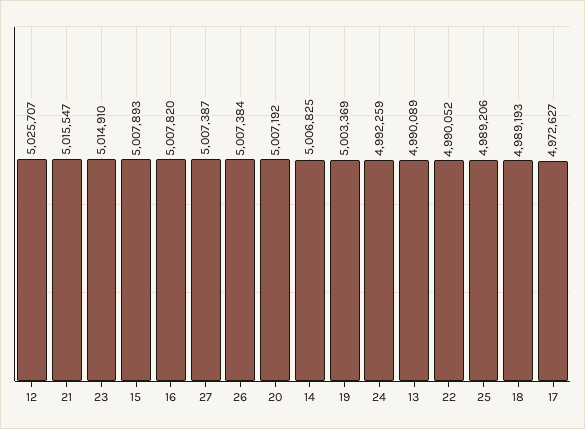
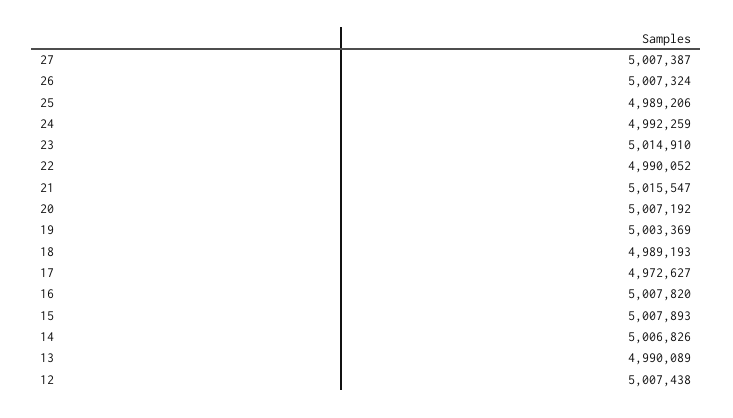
  {
-   "12": 5025707,
+   "12": 5007438,
    "21": 5015547,
    "23": 5014910,
    "15": 5007893,
    "16": 5007820,
    "27": 5007387,
-   "26": 5007384,
+   "26": 5007324,
    "20": 5007192,
-   "14": 5006825,
+   "14": 5006826,
    "19": 5003369,
    "24": 4992259,
    "13": 4990089,
    "22": 4990052,
    "25": 4989206,
    "18": 4989193,
    "17": 4972627
  }

